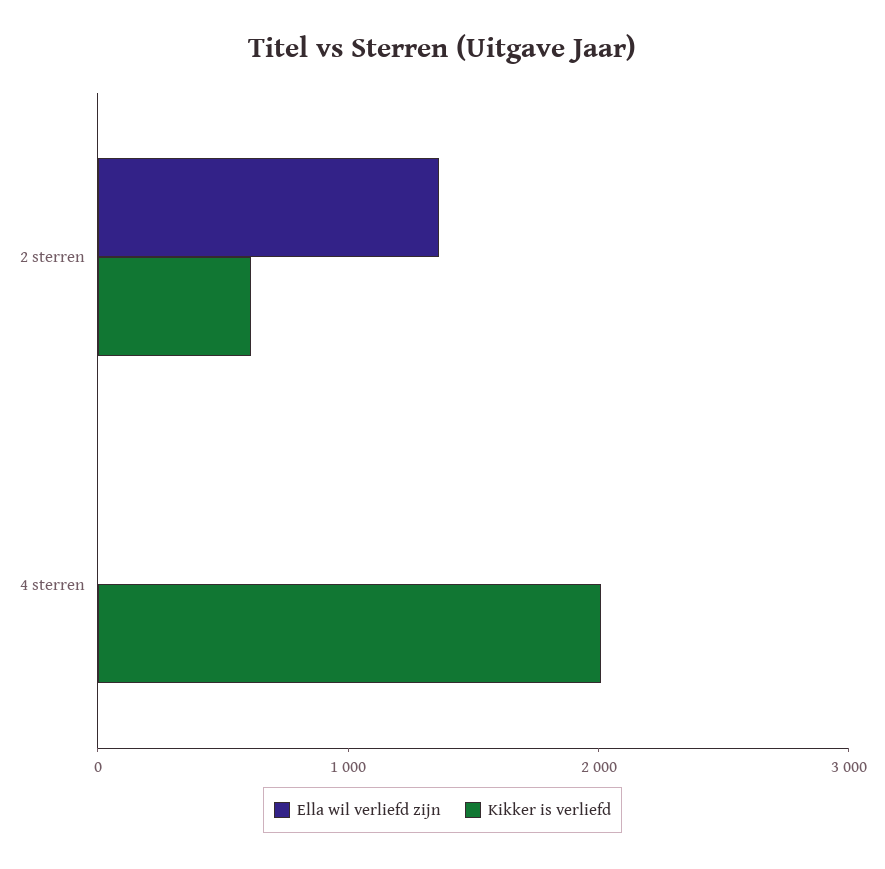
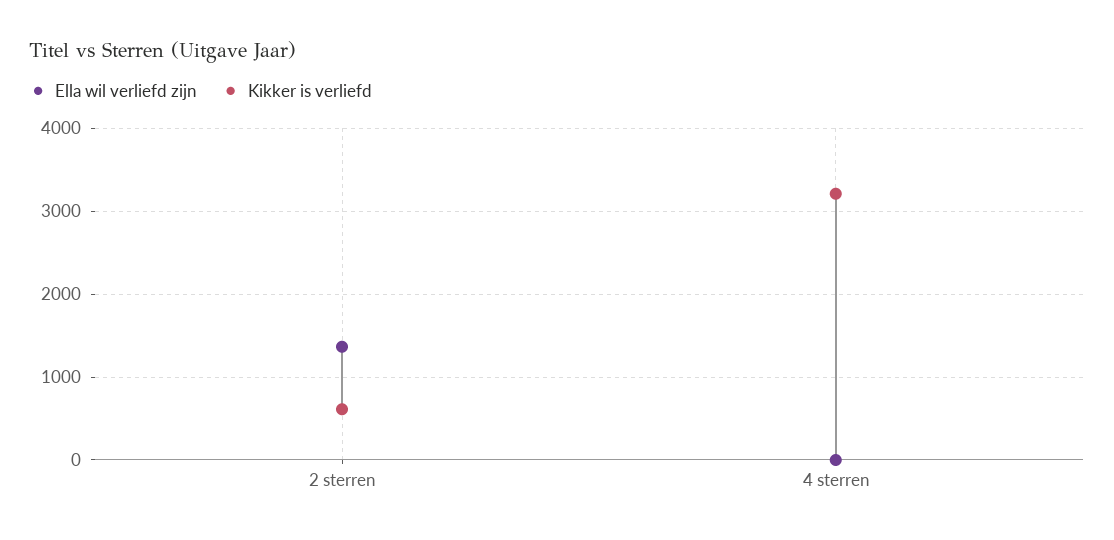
  {
    "Ella wil verliefd zijn": {
      "2 sterren": 1400,
      "4 sterren": 0
    },
    "Kikker is verliefd": {
      "2 sterren": 600,
-     "4 sterren": 2000
+     "4 sterren": 3200
    }
  }

